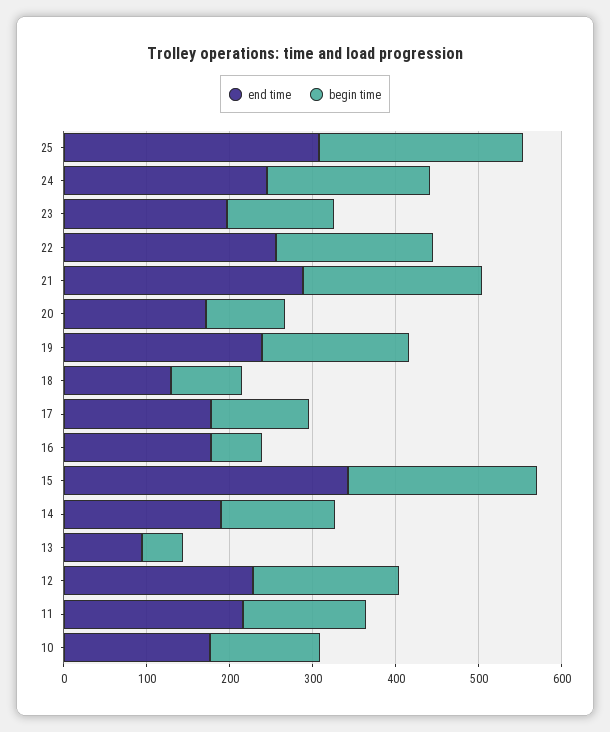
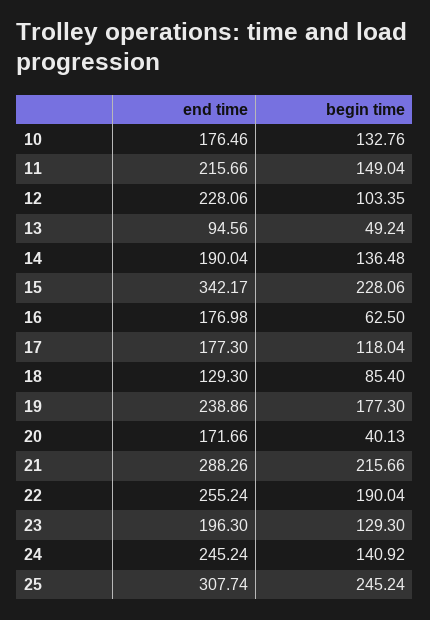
  {
    "end time": {
      "25": 307.74,
      "24": 245.24,
      "23": 196.3,
      "22": 255.24,
      "21": 288.26,
      "20": 171.66,
      "19": 238.86,
      "18": 129.3,
      "17": 177.3,
      "16": 176.98,
      "15": 342.17,
      "14": 190.04,
      "13": 94.56,
      "12": 228.06,
      "11": 215.66,
      "10": 176.46
    },
    "begin time": {
      "25": 245.24,
-     "24": 200,
+     "24": 140.92,
      "23": 129.3,
      "22": 190.04,
      "21": 215.66,
-     "20": 100,
+     "20": 40.13,
      "19": 177.3,
      "18": 85.4,
      "17": 118.04,
      "16": 62.5,
      "15": 228.06,
      "14": 136.48,
      "13": 49.24,
-     "12": 180,
+     "12": 103.35,
      "11": 149.04,
      "10": 132.76
    }
  }

